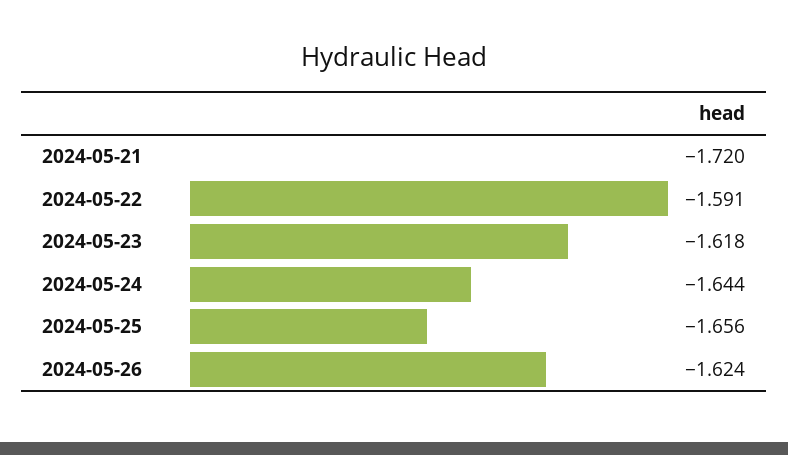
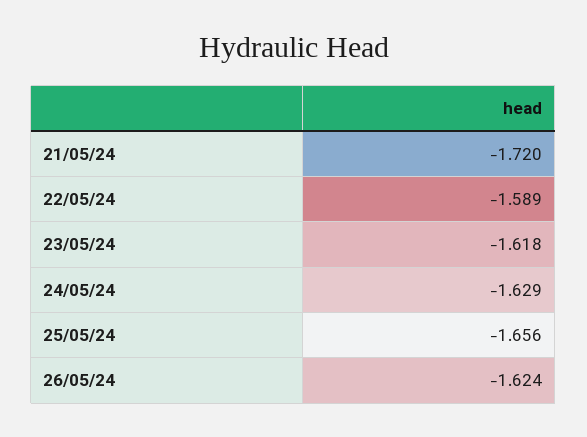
  {
    "2024-05-21": -1.72,
-   "2024-05-22": -1.591,
+   "2024-05-22": -1.589,
    "2024-05-23": -1.618,
-   "2024-05-24": -1.644,
+   "2024-05-24": -1.629,
    "2024-05-25": -1.656,
    "2024-05-26": -1.624
  }

